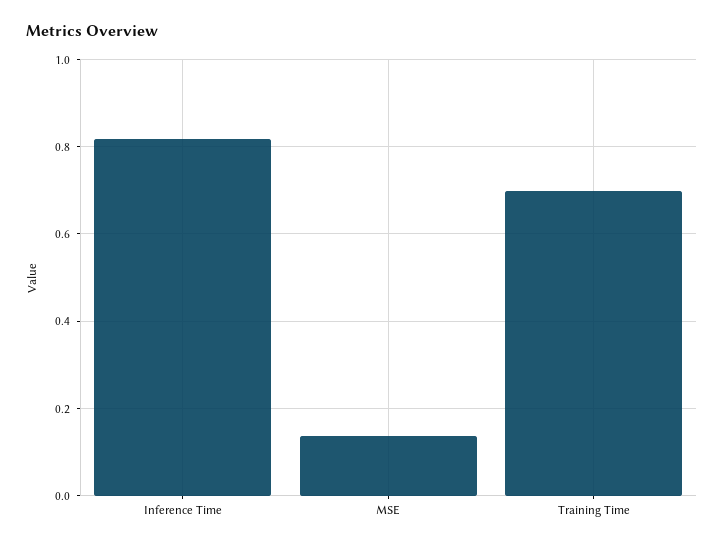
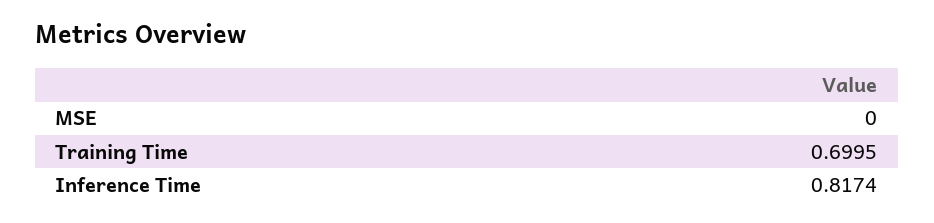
  {
    "Inference Time": 0.8174,
-   "MSE": 0.14,
+   "MSE": 0,
    "Training Time": 0.6995
  }

